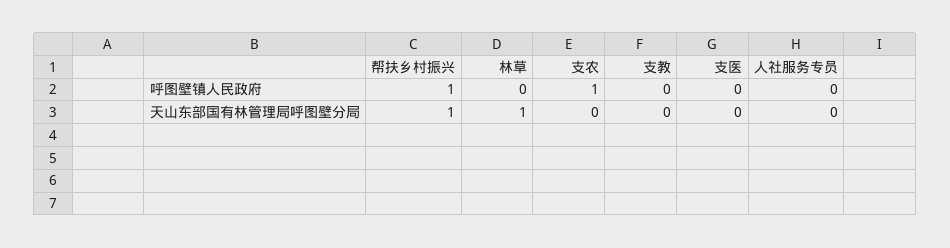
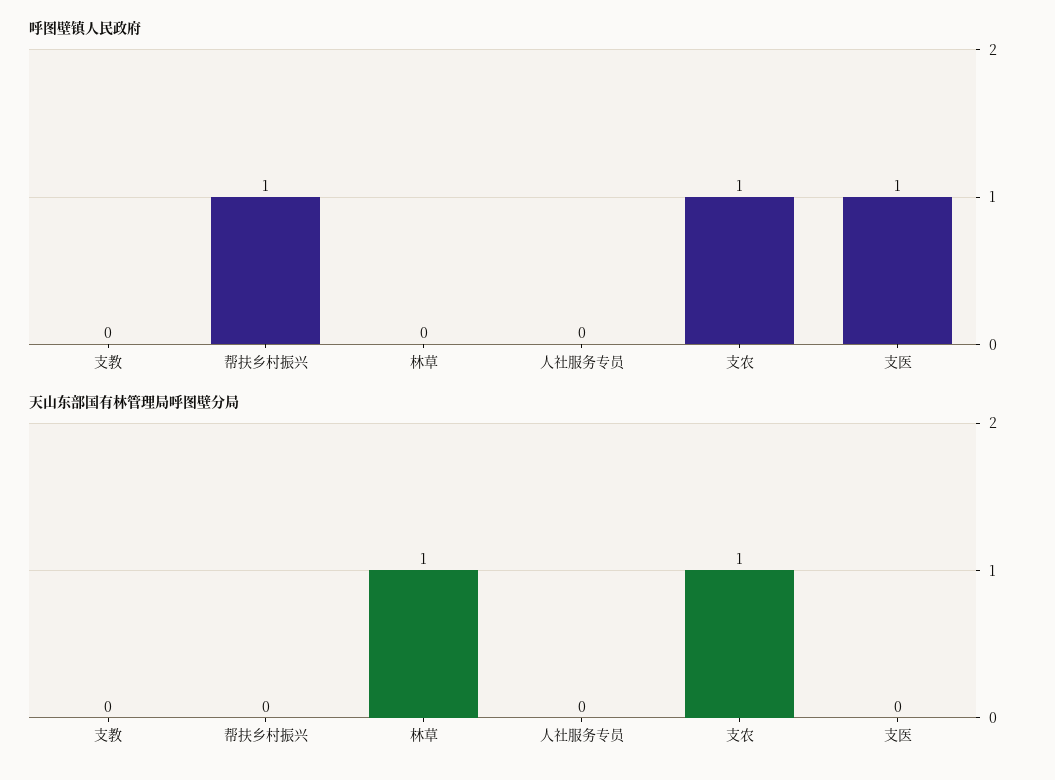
  {
    "呼图壁镇人民政府": {
      "帮扶乡村振兴": 1,
      "林草": 0,
      "支农": 1,
      "支教": 0,
-     "支医": 0,
+     "支医": 1,
      "人社服务专员": 0
    },
    "天山东部国有林管理局呼图壁分局": {
-     "帮扶乡村振兴": 1,
+     "帮扶乡村振兴": 0,
      "林草": 1,
-     "支农": 0,
+     "支农": 1,
      "支教": 0,
      "支医": 0,
      "人社服务专员": 0
    }
  }

